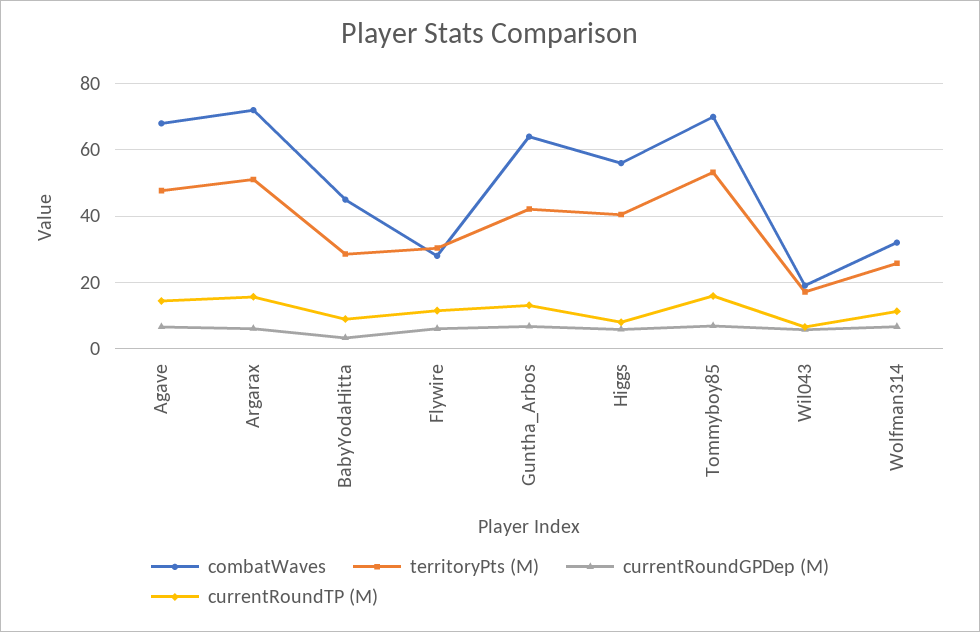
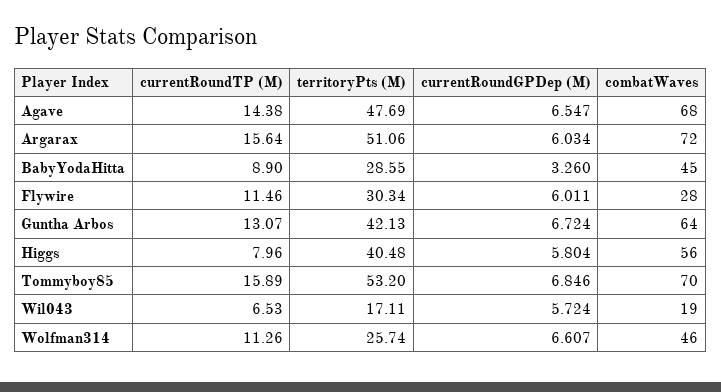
  {
    "combatWaves": {
      "Agave": 68,
      "Argarax": 72,
      "BabyYodaHitta": 45,
      "Flywire": 28,
      "Guntha_Arbos": 64,
      "Higgs": 56,
      "Tommyboy85": 70,
      "Wil043": 19,
-     "Wolfman314": 32
+     "Wolfman314": 46
    },
    "territoryPts (M)": {
      "Agave": 47.69,
      "Argarax": 51.06,
      "BabyYodaHitta": 28.55,
      "Flywire": 30.34,
      "Guntha_Arbos": 42.13,
      "Higgs": 40.48,
      "Tommyboy85": 53.2,
      "Wil043": 17.11,
      "Wolfman314": 25.74
    },
    "currentRoundGPDep (M)": {
      "Agave": 6.547,
      "Argarax": 6.034,
      "BabyYodaHitta": 3.26,
      "Flywire": 6.011,
      "Guntha_Arbos": 6.724,
      "Higgs": 5.804,
      "Tommyboy85": 6.846,
      "Wil043": 5.724,
      "Wolfman314": 6.607
    },
    "currentRoundTP (M)": {
      "Agave": 14.38,
      "Argarax": 15.64,
      "BabyYodaHitta": 8.9,
      "Flywire": 11.46,
      "Guntha_Arbos": 13.07,
      "Higgs": 7.96,
      "Tommyboy85": 15.89,
      "Wil043": 6.53,
      "Wolfman314": 11.26
    }
  }

